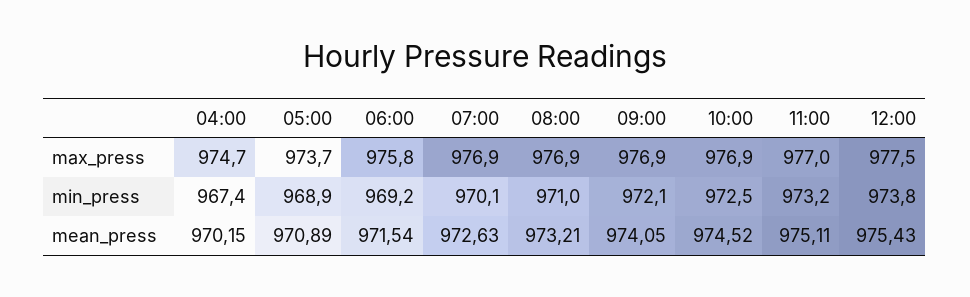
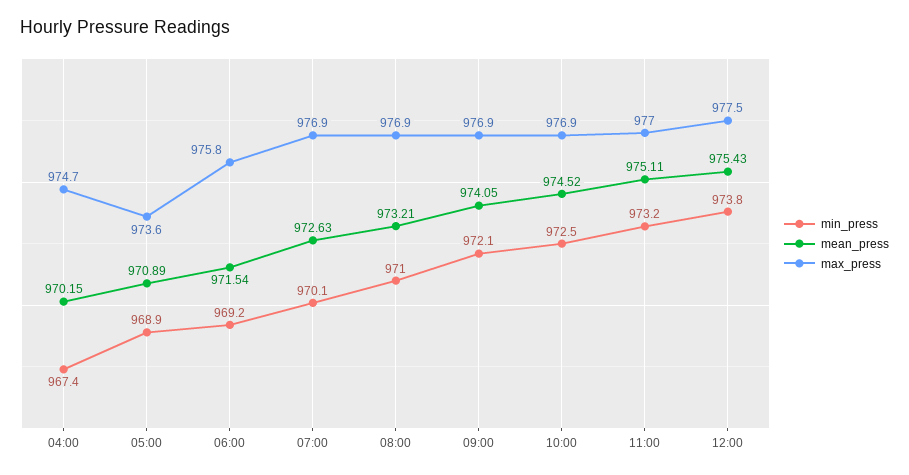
  {
    "max_press": {
      "04:00": 974.7,
-     "05:00": 973.7,
+     "05:00": 973.6,
      "06:00": 975.8,
      "07:00": 976.9,
      "08:00": 976.9,
      "09:00": 976.9,
      "10:00": 976.9,
      "11:00": 977,
      "12:00": 977.5
    },
    "min_press": {
      "04:00": 967.4,
      "05:00": 968.9,
      "06:00": 969.2,
      "07:00": 970.1,
      "08:00": 971,
      "09:00": 972.1,
      "10:00": 972.5,
      "11:00": 973.2,
      "12:00": 973.8
    },
    "mean_press": {
      "04:00": 970.15,
      "05:00": 970.89,
      "06:00": 971.54,
      "07:00": 972.63,
      "08:00": 973.21,
      "09:00": 974.05,
      "10:00": 974.52,
      "11:00": 975.11,
      "12:00": 975.43
    }
  }

